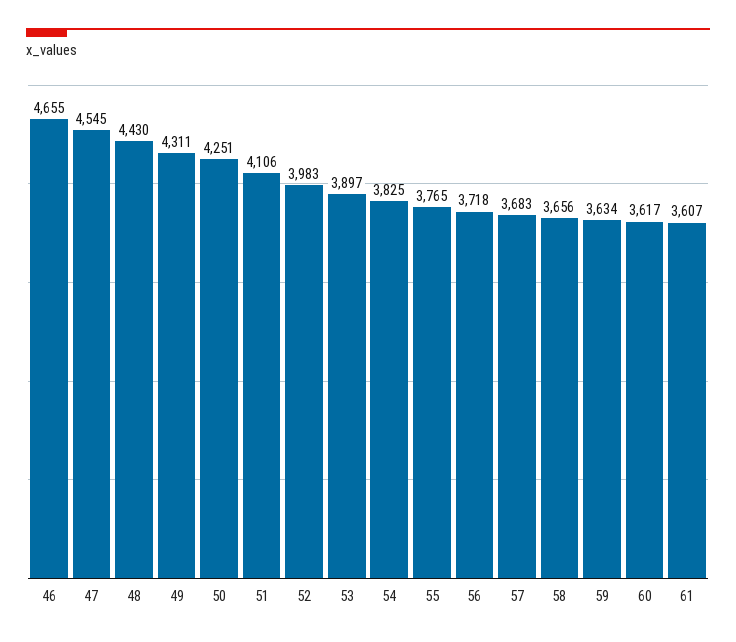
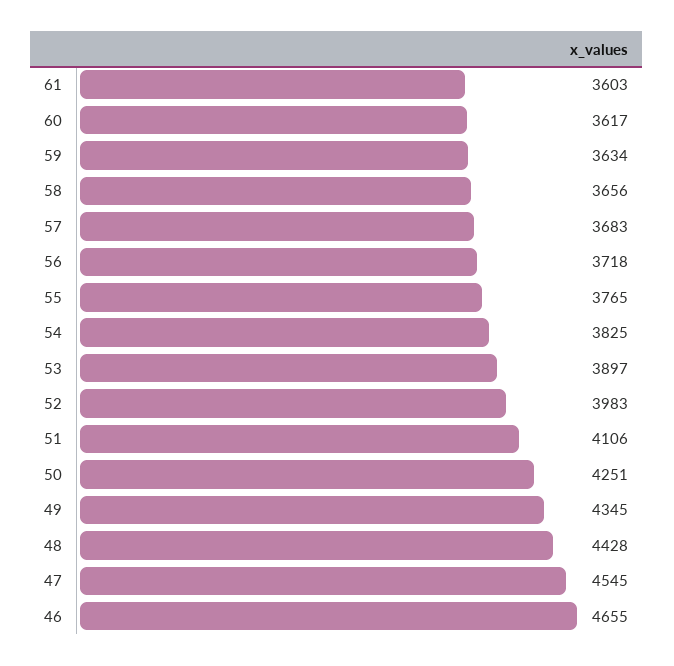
  {
    "46": 4655,
    "47": 4545,
-   "48": 4430,
+   "48": 4428,
-   "49": 4311,
+   "49": 4345,
    "50": 4251,
    "51": 4106,
    "52": 3983,
    "53": 3897,
    "54": 3825,
    "55": 3765,
    "56": 3718,
    "57": 3683,
    "58": 3656,
    "59": 3634,
    "60": 3617,
-   "61": 3607
+   "61": 3603
  }

